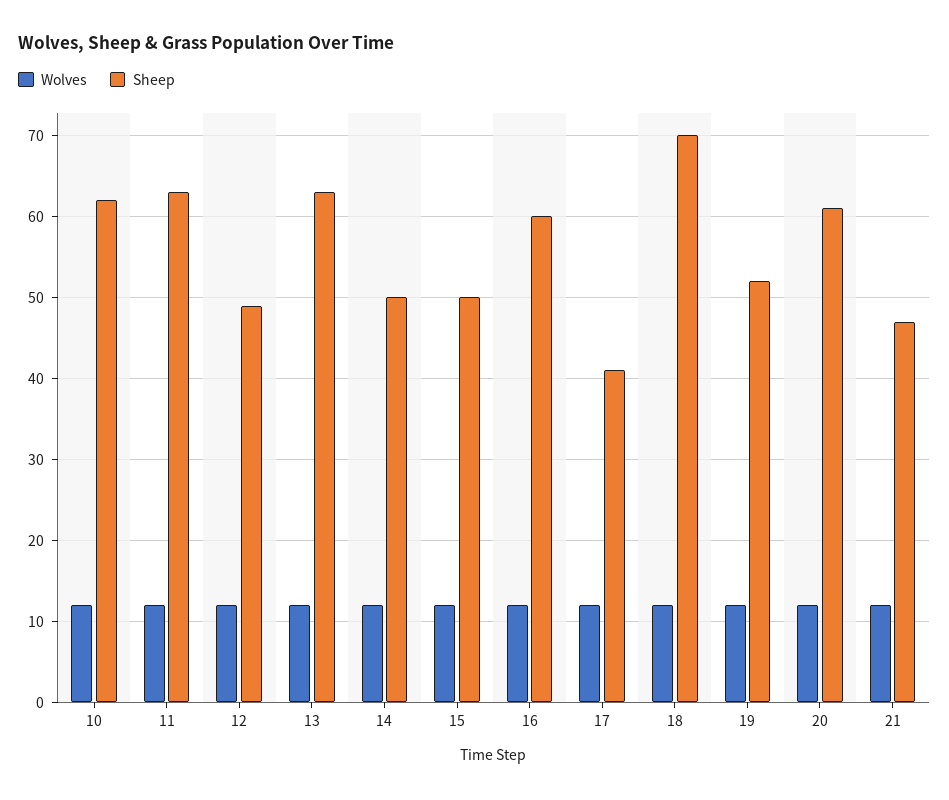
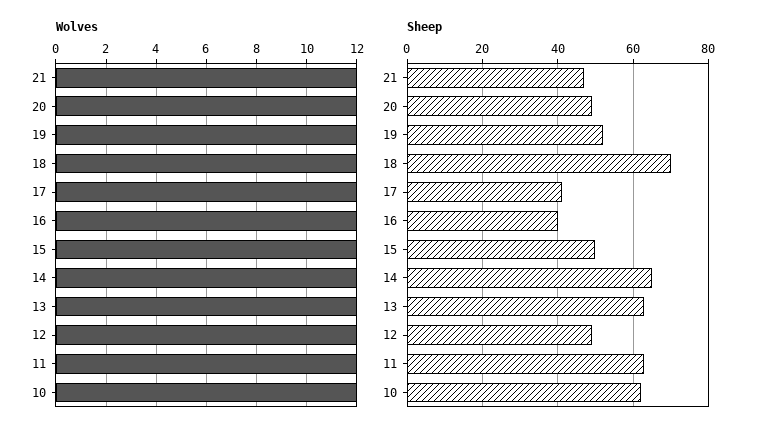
  {
    "Wolves": {
      "10": 12,
      "11": 12,
      "12": 12,
      "13": 12,
      "14": 12,
      "15": 12,
      "16": 12,
      "17": 12,
      "18": 12,
      "19": 12,
      "20": 12,
      "21": 12
    },
    "Sheep": {
      "10": 62,
      "11": 63,
      "12": 49,
      "13": 63,
-     "14": 50,
+     "14": 65,
      "15": 50,
-     "16": 60,
+     "16": 40,
      "17": 41,
      "18": 70,
      "19": 52,
-     "20": 61,
+     "20": 50,
      "21": 47
    }
  }

